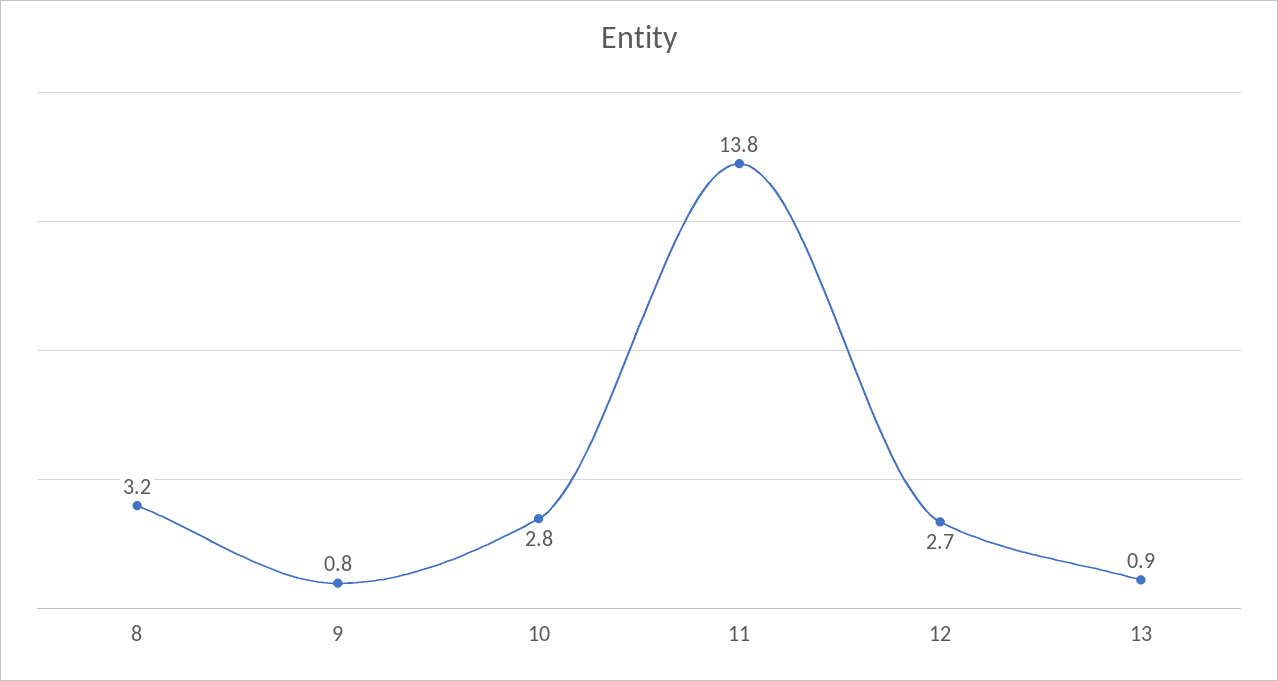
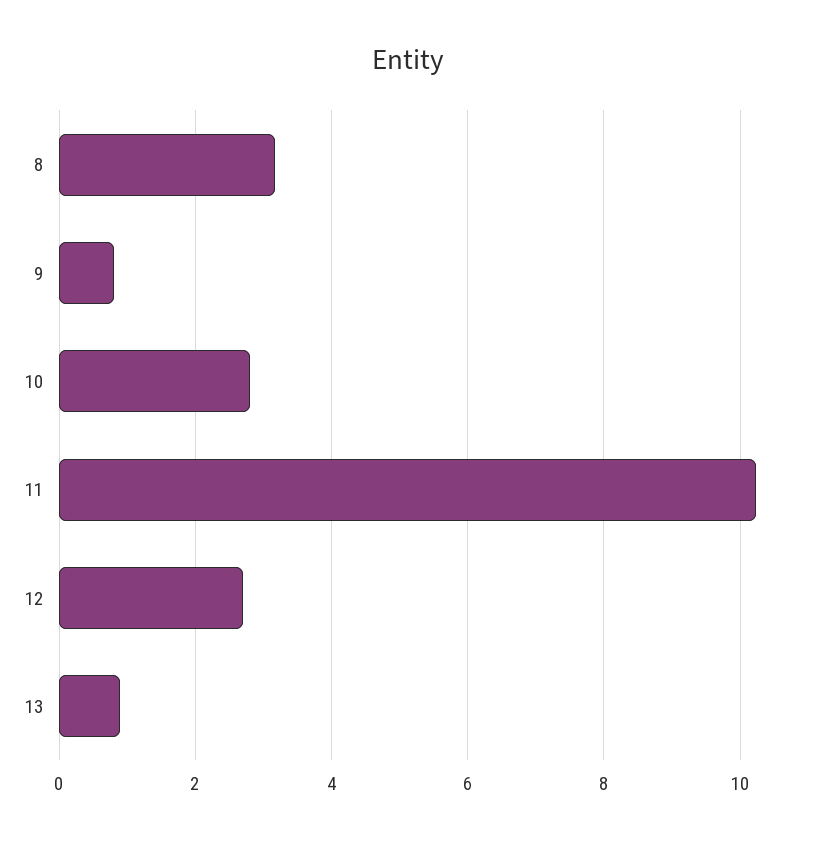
  {
    "8": 3.2,
    "9": 0.8,
    "10": 2.8,
-   "11": 13.8,
+   "11": 10.2,
    "12": 2.7,
    "13": 0.9
  }

